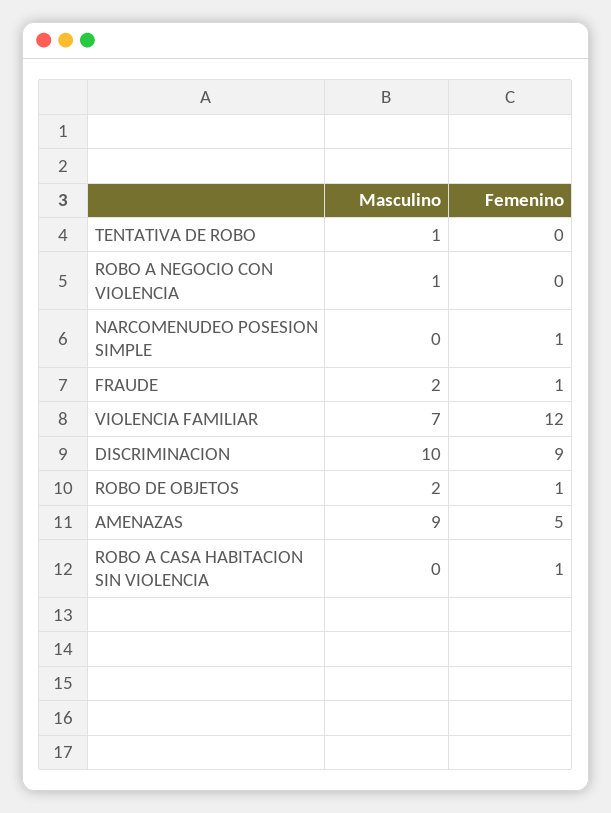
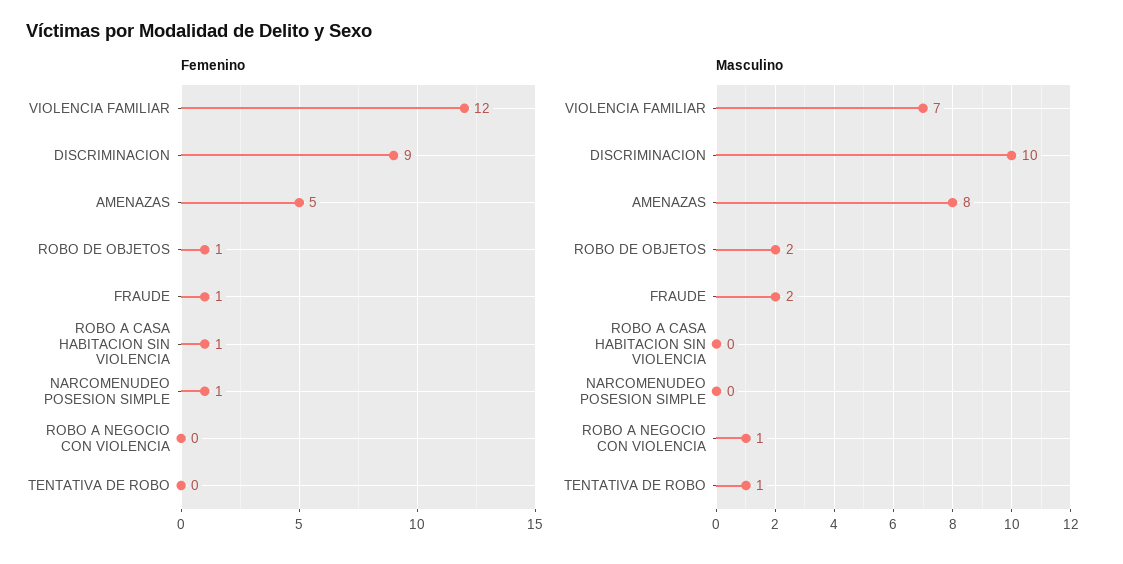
  {
    "Masculino": {
      "TENTATIVA DE ROBO": 1,
      "ROBO A NEGOCIO CON VIOLENCIA": 1,
      "NARCOMENUDEO POSESION SIMPLE": 0,
      "FRAUDE": 2,
      "VIOLENCIA FAMILIAR": 7,
      "DISCRIMINACION": 10,
      "ROBO DE OBJETOS": 2,
-     "AMENAZAS": 9,
+     "AMENAZAS": 8,
      "ROBO A CASA HABITACION SIN VIOLENCIA": 0
    },
    "Femenino": {
      "TENTATIVA DE ROBO": 0,
      "ROBO A NEGOCIO CON VIOLENCIA": 0,
      "NARCOMENUDEO POSESION SIMPLE": 1,
      "FRAUDE": 1,
      "VIOLENCIA FAMILIAR": 12,
      "DISCRIMINACION": 9,
      "ROBO DE OBJETOS": 1,
      "AMENAZAS": 5,
      "ROBO A CASA HABITACION SIN VIOLENCIA": 1
    }
  }

